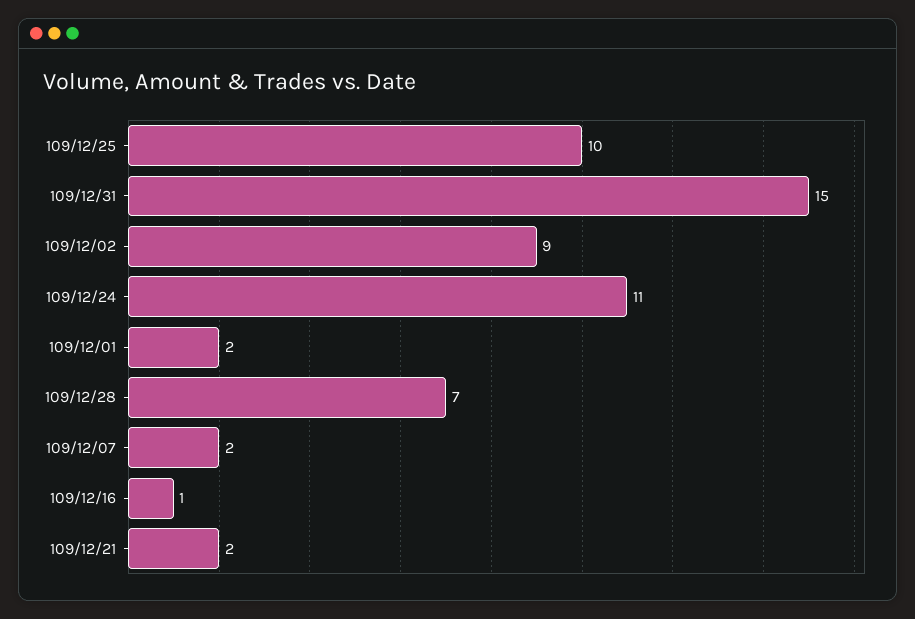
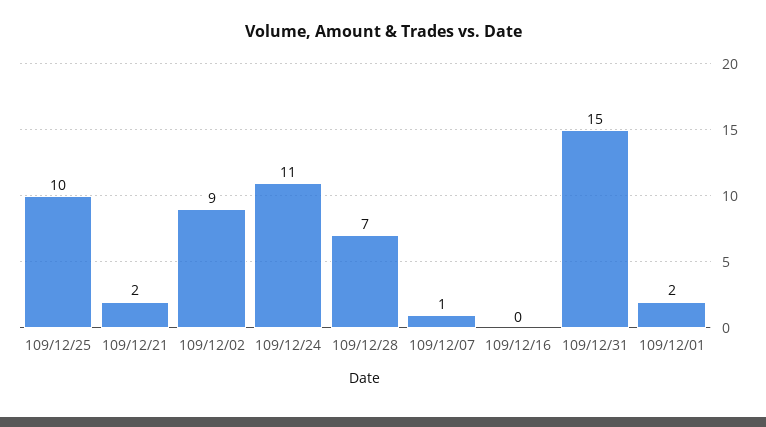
  {
    "109/12/25": 10,
    "109/12/31": 15,
    "109/12/02": 9,
    "109/12/24": 11,
    "109/12/01": 2,
    "109/12/28": 7,
-   "109/12/07": 2,
+   "109/12/07": 1,
-   "109/12/16": 1,
+   "109/12/16": 0,
    "109/12/21": 2
  }

